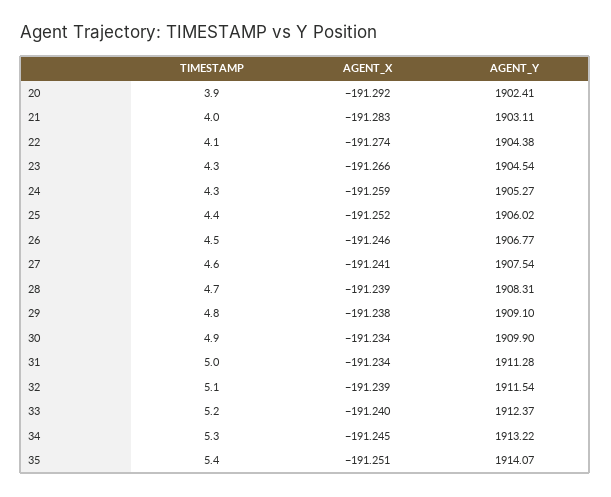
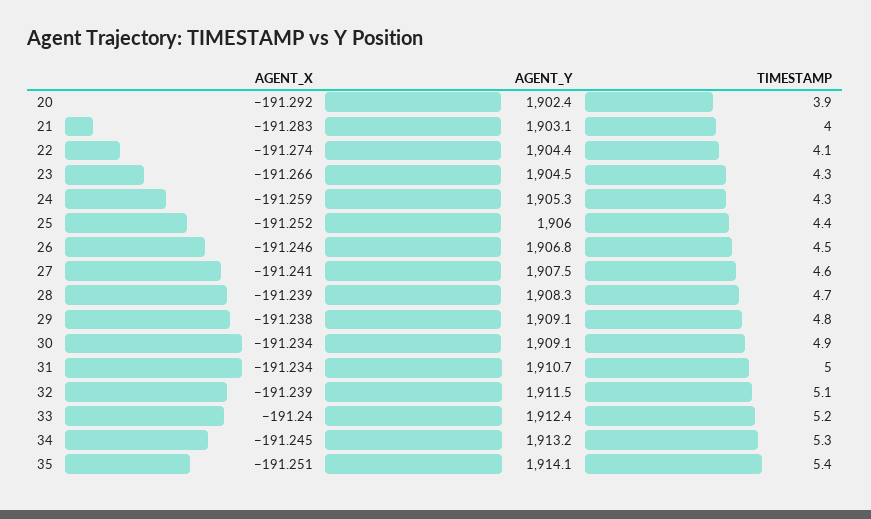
  {
    "TIMESTAMP": {
      "20": 3.9,
      "21": 4,
      "22": 4.1,
      "23": 4.3,
      "24": 4.3,
      "25": 4.4,
      "26": 4.5,
      "27": 4.6,
      "28": 4.7,
      "29": 4.8,
      "30": 4.9,
      "31": 5,
      "32": 5.1,
      "33": 5.2,
      "34": 5.3,
      "35": 5.4
    },
    "AGENT_X": {
      "20": -191.292,
      "21": -191.283,
      "22": -191.274,
      "23": -191.266,
      "24": -191.259,
      "25": -191.252,
      "26": -191.246,
      "27": -191.241,
      "28": -191.239,
      "29": -191.238,
      "30": -191.234,
      "31": -191.234,
      "32": -191.239,
      "33": -191.24,
      "34": -191.245,
      "35": -191.251
    },
    "AGENT_Y": {
      "20": 1902.41,
      "21": 1903.11,
      "22": 1904.38,
      "23": 1904.54,
      "24": 1905.27,
      "25": 1906.02,
      "26": 1906.77,
      "27": 1907.54,
      "28": 1908.31,
      "29": 1909.1,
-     "30": 1909.9,
+     "30": 1909.1,
-     "31": 1911.28,
+     "31": 1910.7,
      "32": 1911.54,
      "33": 1912.37,
      "34": 1913.22,
      "35": 1914.07
    }
  }

